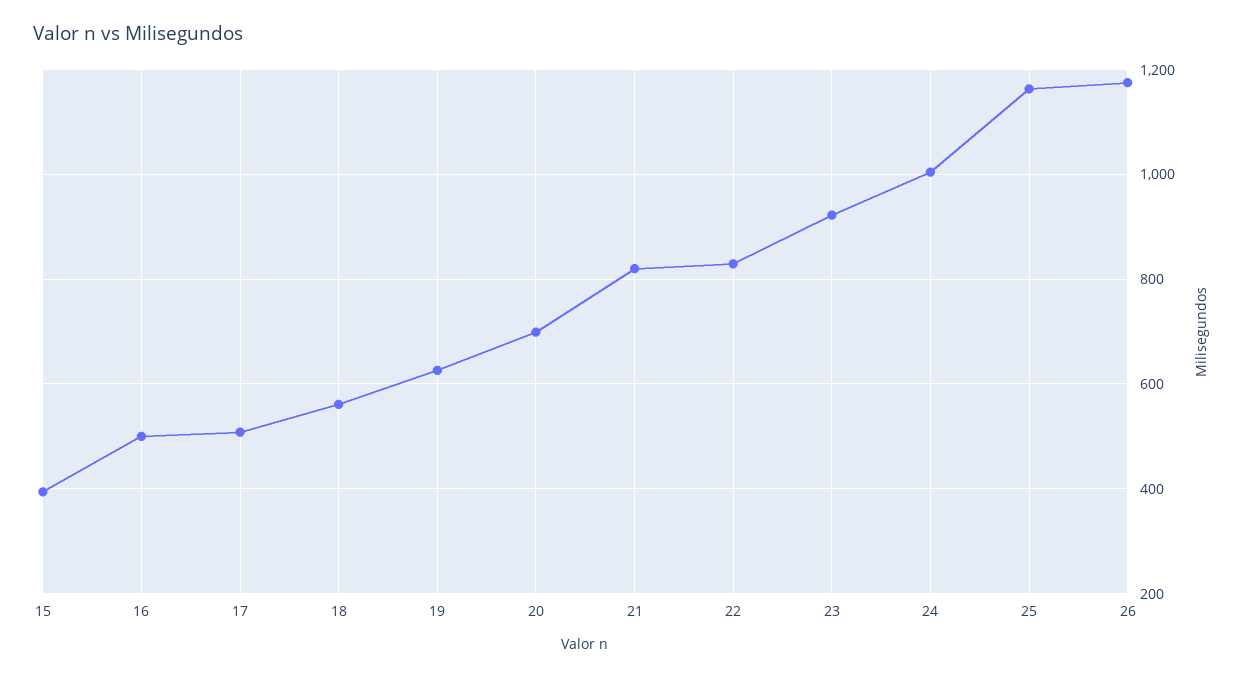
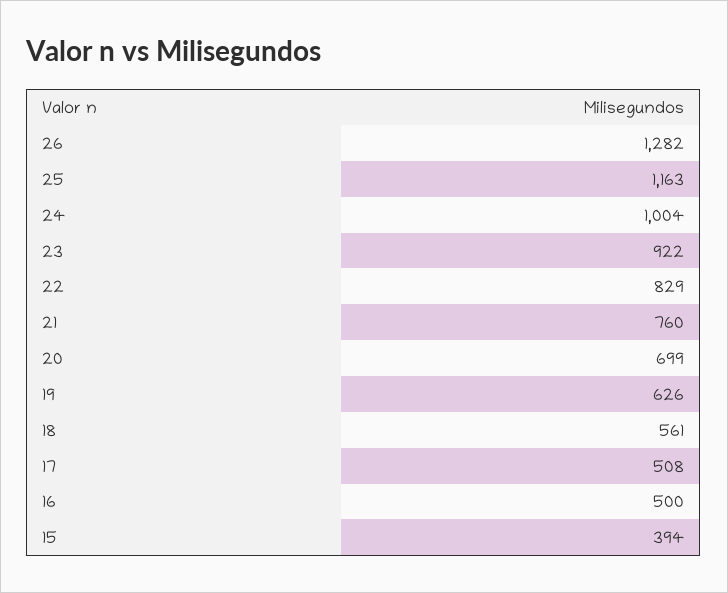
  {
    "15": 394,
    "16": 500,
    "17": 508,
    "18": 561,
    "19": 626,
    "20": 699,
-   "21": 820,
+   "21": 760,
    "22": 829,
    "23": 922,
    "24": 1004,
    "25": 1163,
-   "26": 1180
+   "26": 1282
  }

